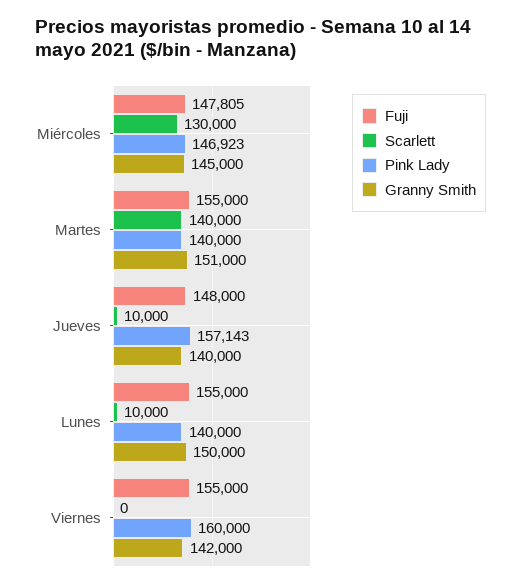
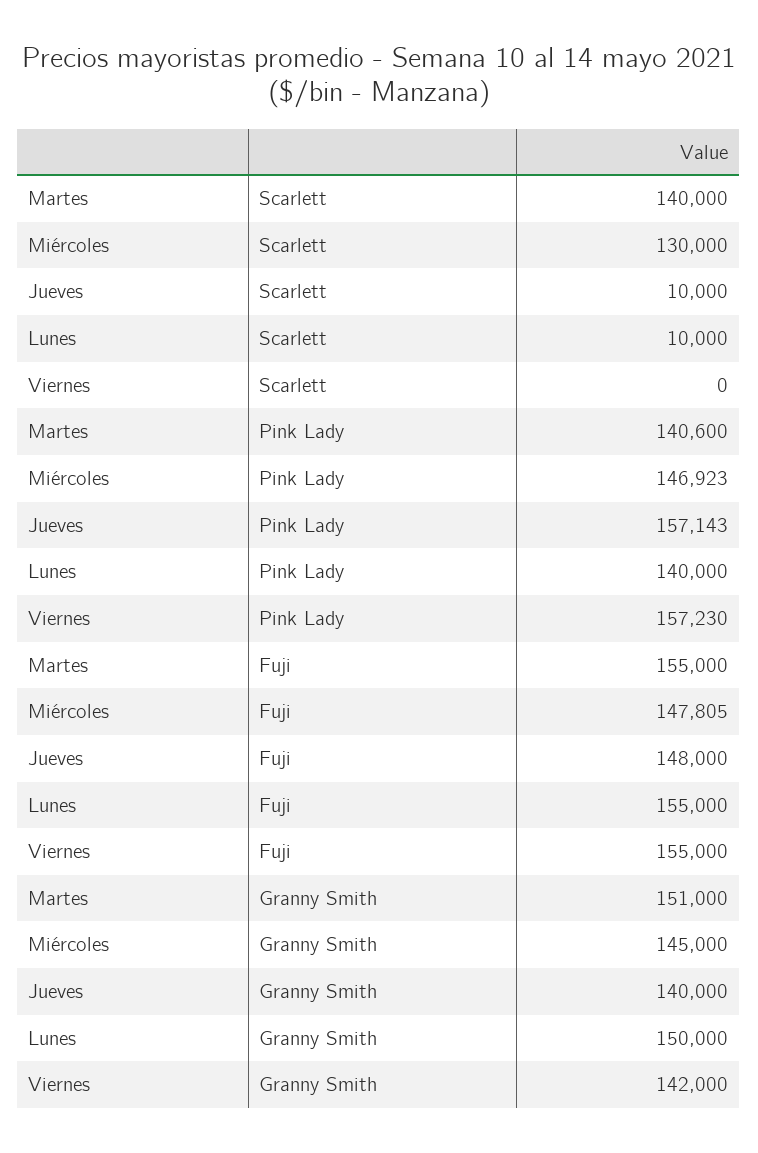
  {
    "Fuji": {
      "Miércoles": 147805,
      "Martes": 155000,
      "Jueves": 148000,
      "Lunes": 155000,
      "Viernes": 155000
    },
    "Scarlett": {
      "Miércoles": 130000,
      "Martes": 140000,
      "Jueves": 10000,
      "Lunes": 10000,
      "Viernes": 0
    },
    "Pink Lady": {
      "Miércoles": 146923,
-     "Martes": 140000,
+     "Martes": 140600,
      "Jueves": 157143,
      "Lunes": 140000,
-     "Viernes": 160000
+     "Viernes": 157230
    },
    "Granny Smith": {
      "Miércoles": 145000,
      "Martes": 151000,
      "Jueves": 140000,
      "Lunes": 150000,
      "Viernes": 142000
    }
  }

